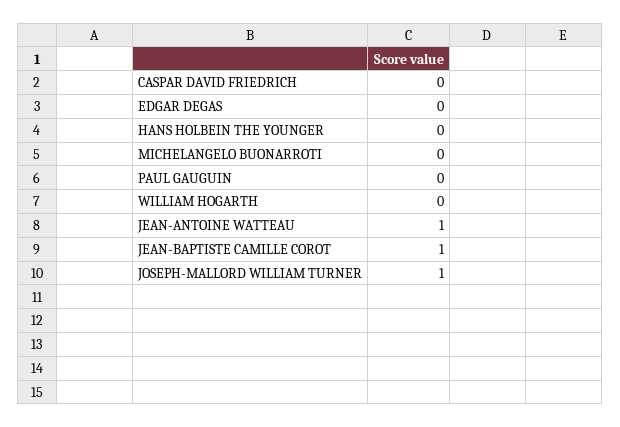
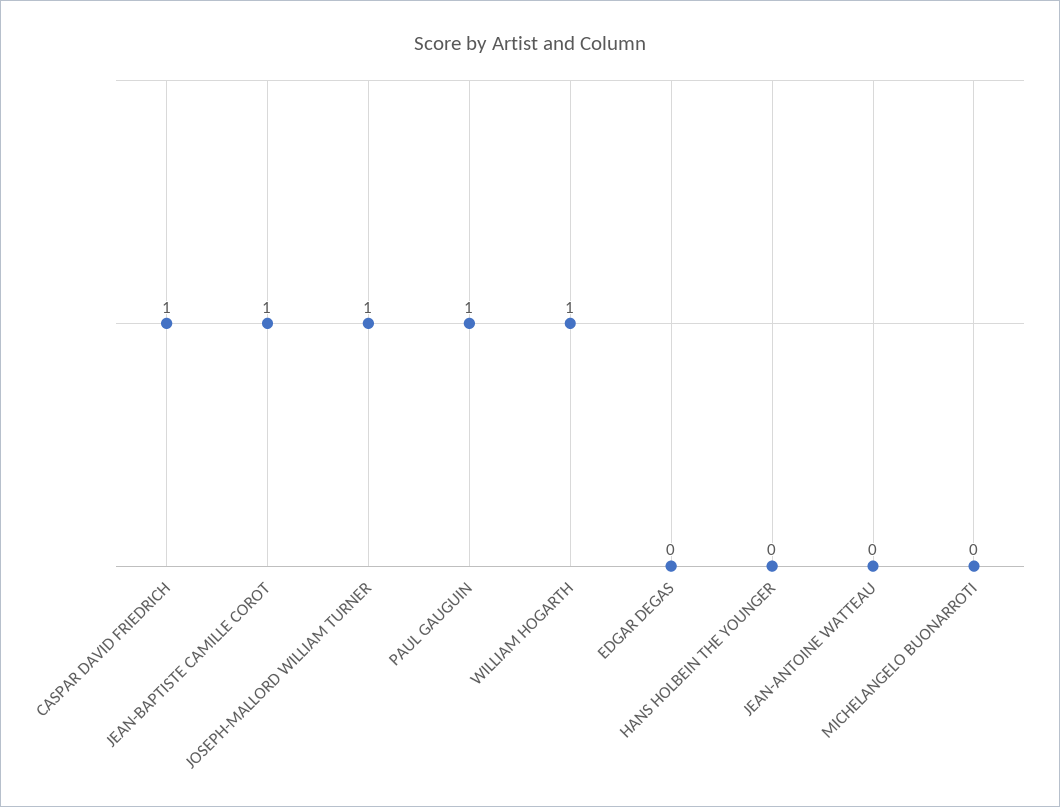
  {
-   "CASPAR DAVID FRIEDRICH": 0,
+   "CASPAR DAVID FRIEDRICH": 1,
    "EDGAR DEGAS": 0,
    "HANS HOLBEIN THE YOUNGER": 0,
    "MICHELANGELO BUONARROTI": 0,
-   "PAUL GAUGUIN": 0,
+   "PAUL GAUGUIN": 1,
-   "WILLIAM HOGARTH": 0,
+   "WILLIAM HOGARTH": 1,
-   "JEAN-ANTOINE WATTEAU": 1,
+   "JEAN-ANTOINE WATTEAU": 0,
    "JEAN-BAPTISTE CAMILLE COROT": 1,
    "JOSEPH-MALLORD WILLIAM TURNER": 1
  }

